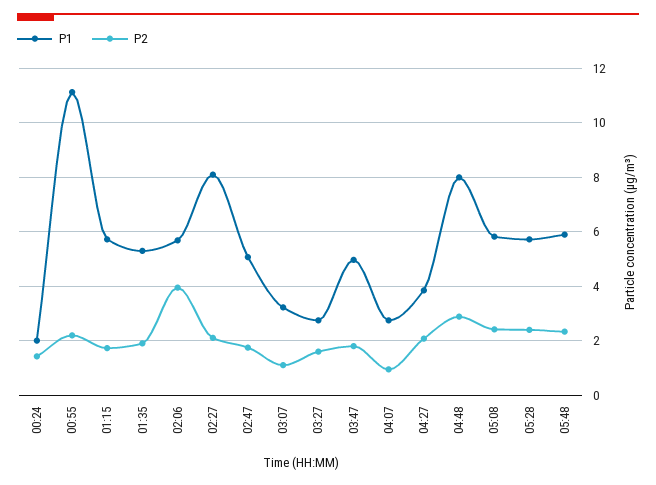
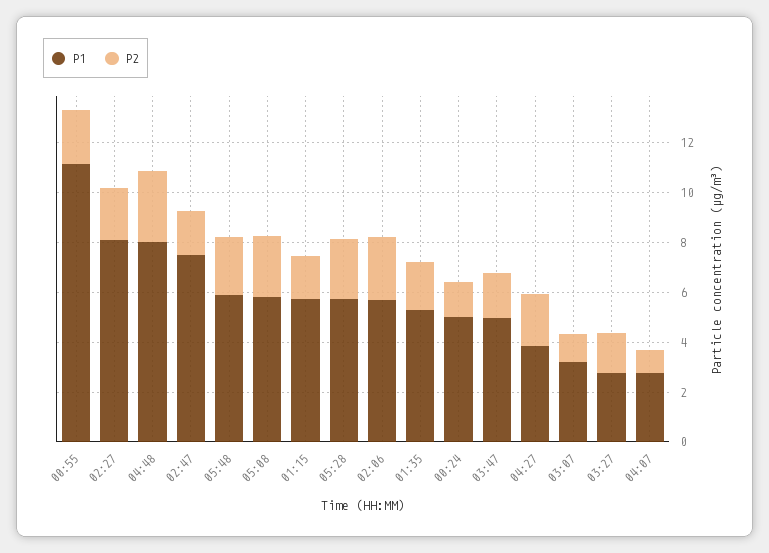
  {
    "P1": {
-     "00:24": 2,
+     "00:24": 5,
      "00:55": 11.25,
      "01:15": 5.75,
      "01:35": 5.25,
      "02:06": 5.75,
      "02:27": 8,
-     "02:47": 5,
+     "02:47": 7.5,
      "03:07": 3.25,
      "03:27": 2.75,
      "03:47": 5,
      "04:07": 2.75,
      "04:27": 3.75,
      "04:48": 8,
      "05:08": 5.75,
      "05:28": 5.75,
      "05:48": 6
    },
    "P2": {
      "00:24": 1.5,
      "00:55": 2.25,
      "01:15": 1.75,
      "01:35": 2,
-     "02:06": 4,
+     "02:06": 2.5,
      "02:27": 2,
      "02:47": 1.75,
      "03:07": 1,
      "03:27": 1.5,
      "03:47": 1.75,
      "04:07": 1,
      "04:27": 2,
      "04:48": 3,
      "05:08": 2.5,
      "05:28": 2.5,
      "05:48": 2.25
    }
  }

